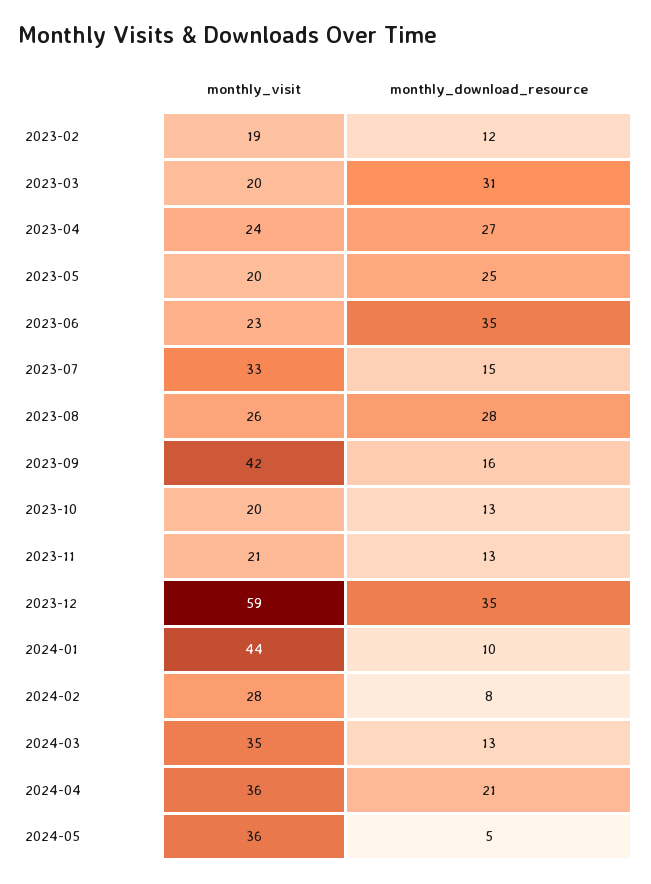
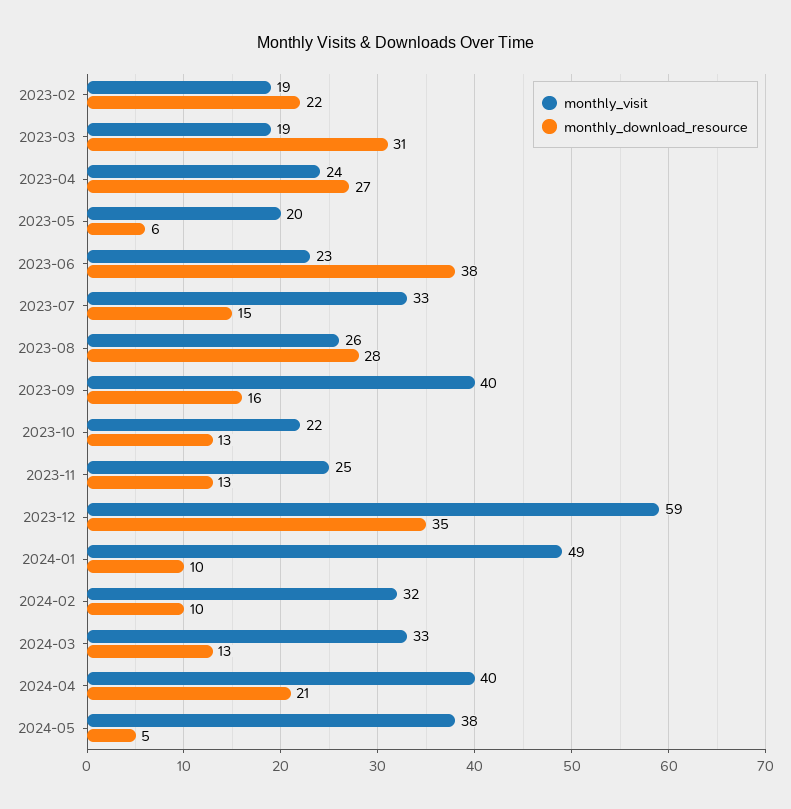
  {
    "monthly_visit": {
      "2023-02": 19,
-     "2023-03": 20,
+     "2023-03": 19,
      "2023-04": 24,
      "2023-05": 20,
      "2023-06": 23,
      "2023-07": 33,
      "2023-08": 26,
-     "2023-09": 42,
+     "2023-09": 40,
-     "2023-10": 20,
+     "2023-10": 22,
-     "2023-11": 21,
+     "2023-11": 25,
      "2023-12": 59,
-     "2024-01": 44,
+     "2024-01": 49,
-     "2024-02": 28,
+     "2024-02": 32,
-     "2024-03": 35,
+     "2024-03": 33,
-     "2024-04": 36,
+     "2024-04": 40,
-     "2024-05": 36
+     "2024-05": 38
    },
    "monthly_download_resource": {
-     "2023-02": 12,
+     "2023-02": 22,
      "2023-03": 31,
      "2023-04": 27,
-     "2023-05": 25,
+     "2023-05": 6,
-     "2023-06": 35,
+     "2023-06": 38,
      "2023-07": 15,
      "2023-08": 28,
      "2023-09": 16,
      "2023-10": 13,
      "2023-11": 13,
      "2023-12": 35,
      "2024-01": 10,
-     "2024-02": 8,
+     "2024-02": 10,
      "2024-03": 13,
      "2024-04": 21,
      "2024-05": 5
    }
  }

